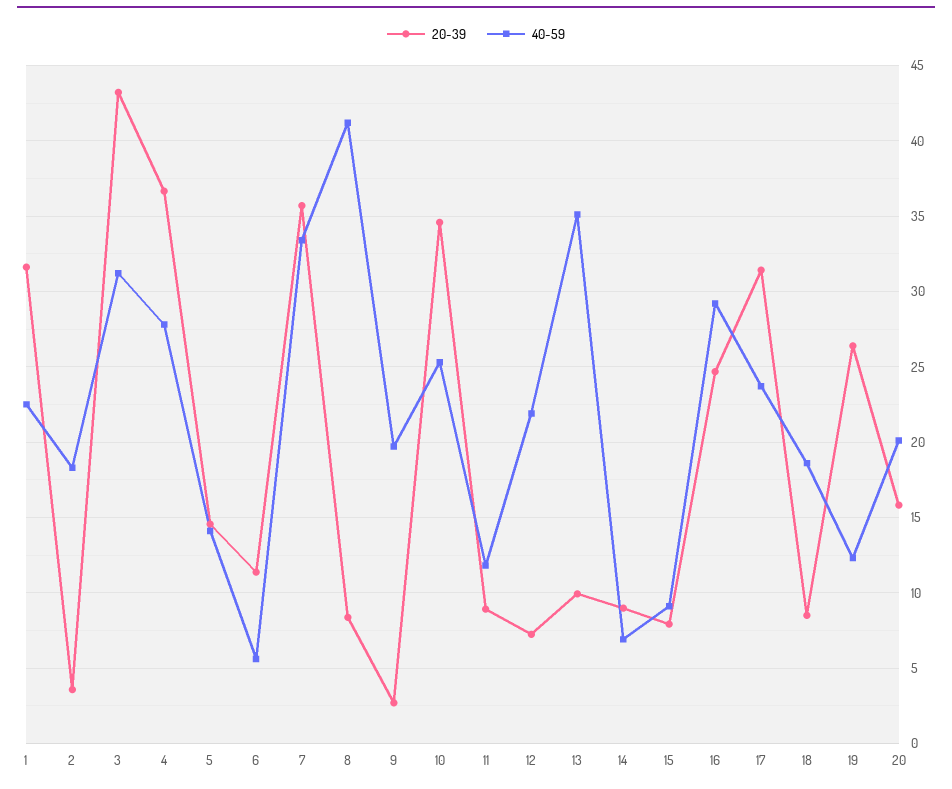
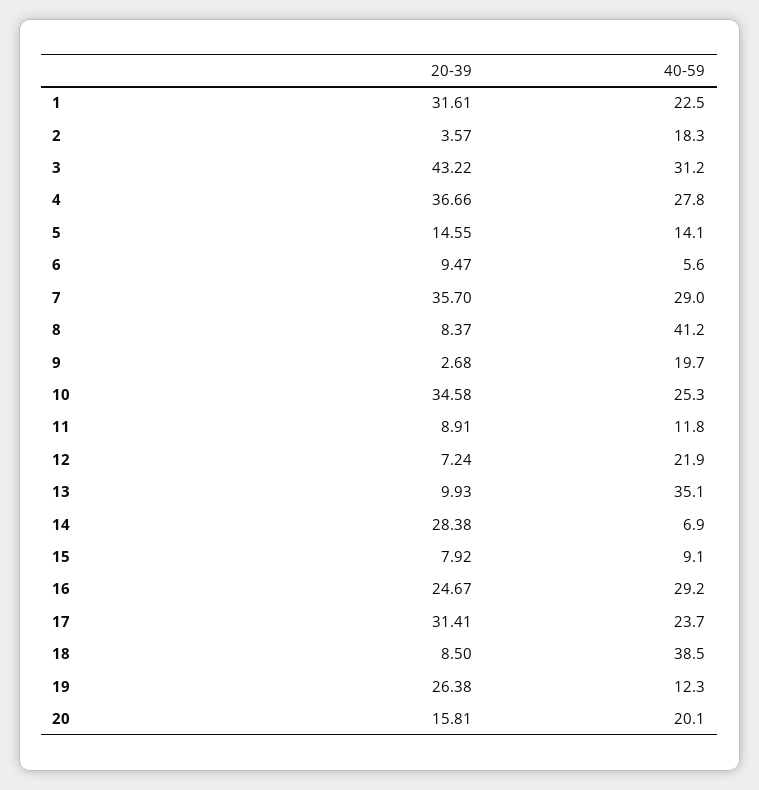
  {
    "20-39": {
      "1": 31.61,
      "2": 3.57,
      "3": 43.22,
      "4": 36.66,
      "5": 14.55,
-     "6": 11.5,
+     "6": 9.47,
      "7": 35.7,
      "8": 8.37,
      "9": 2.68,
      "10": 34.58,
      "11": 8.91,
      "12": 7.24,
      "13": 9.93,
-     "14": 9,
+     "14": 28.38,
      "15": 7.92,
      "16": 24.67,
      "17": 31.41,
      "18": 8.5,
      "19": 26.38,
      "20": 15.81
    },
    "40-59": {
      "1": 22.5,
      "2": 18.3,
      "3": 31.2,
      "4": 27.8,
      "5": 14.1,
      "6": 5.6,
-     "7": 33.5,
+     "7": 29,
      "8": 41.2,
      "9": 19.7,
      "10": 25.3,
      "11": 11.8,
      "12": 21.9,
      "13": 35.1,
      "14": 6.9,
      "15": 9.1,
      "16": 29.2,
      "17": 23.7,
-     "18": 18.5,
+     "18": 38.5,
      "19": 12.3,
      "20": 20.1
    }
  }

